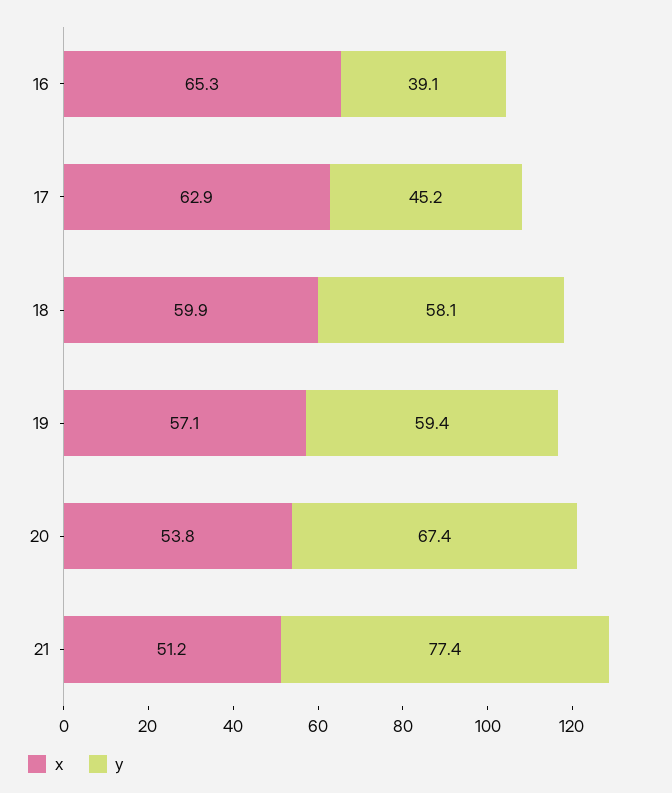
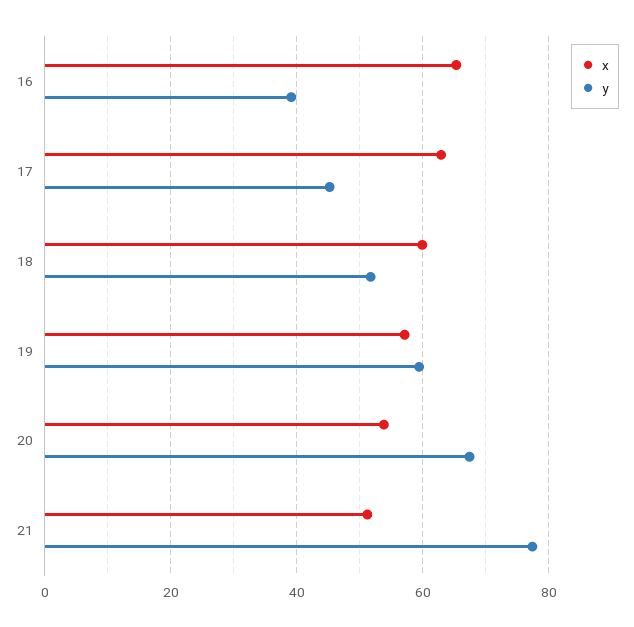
  {
    "x": {
      "16": 65.3,
      "17": 62.9,
      "18": 59.9,
      "19": 57.1,
      "20": 53.8,
      "21": 51.2
    },
    "y": {
      "16": 39.1,
      "17": 45.2,
-     "18": 58.1,
+     "18": 52,
      "19": 59.4,
      "20": 67.4,
      "21": 77.4
    }
  }

